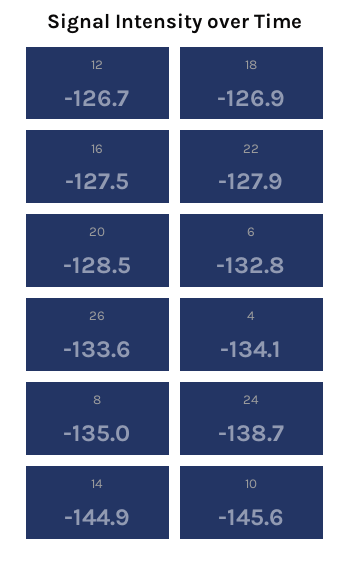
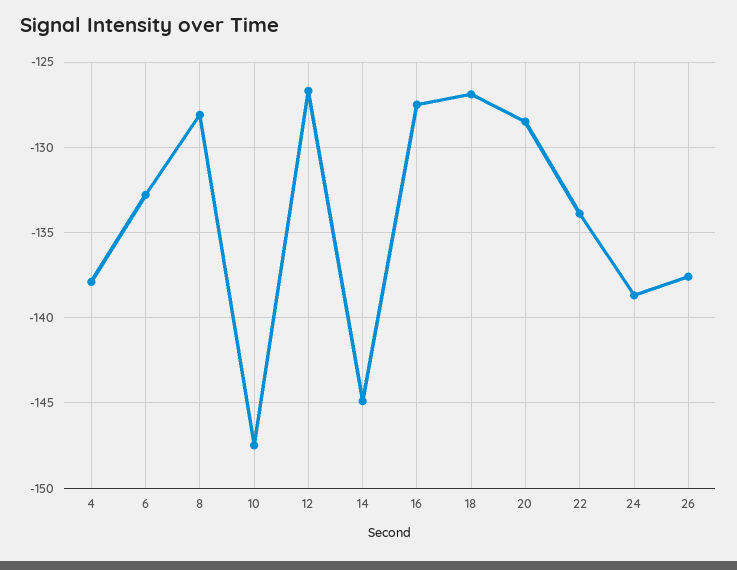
  {
    "12": -126.7,
    "18": -126.9,
    "16": -127.5,
-   "22": -127.9,
+   "22": -134,
    "20": -128.5,
    "6": -132.8,
-   "26": -133.6,
+   "26": -137.5,
-   "4": -134.1,
+   "4": -138,
-   "8": -135,
+   "8": -128,
    "24": -138.7,
    "14": -144.9,
-   "10": -145.6
+   "10": -147.5
  }

